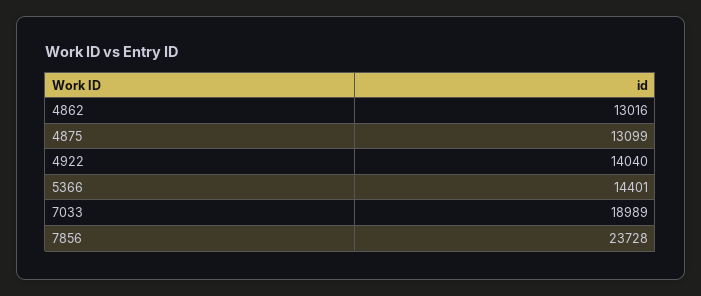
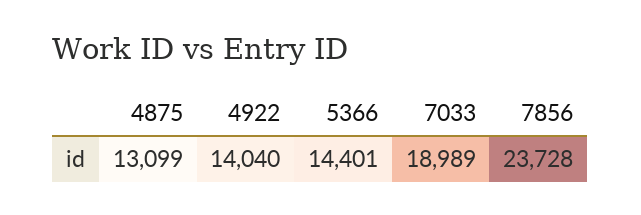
  {
-   "4862": 13016,
    "4875": 13099,
    "4922": 14040,
    "5366": 14401,
    "7033": 18989,
    "7856": 23728
  }

